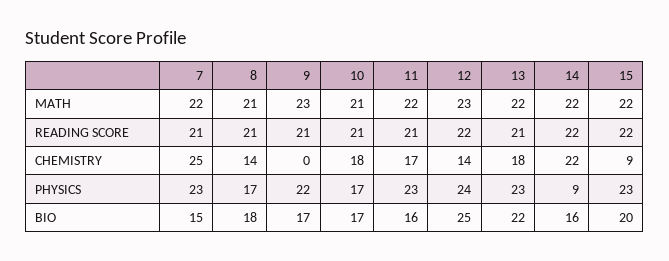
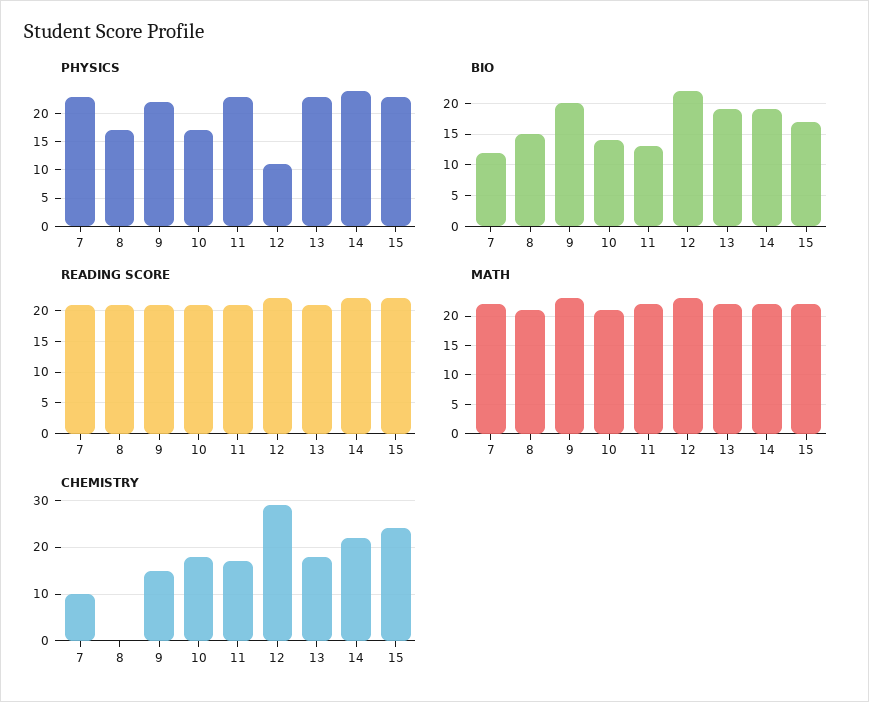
  {
    "MATH": {
      "7": 22,
      "8": 21,
      "9": 23,
      "10": 21,
      "11": 22,
      "12": 23,
      "13": 22,
      "14": 22,
      "15": 22
    },
    "READING SCORE": {
      "7": 21,
      "8": 21,
      "9": 21,
      "10": 21,
      "11": 21,
      "12": 22,
      "13": 21,
      "14": 22,
      "15": 22
    },
    "CHEMISTRY": {
-     "7": 25,
+     "7": 10,
-     "8": 14,
+     "8": 0,
-     "9": 0,
+     "9": 15,
      "10": 18,
      "11": 17,
-     "12": 14,
+     "12": 30,
      "13": 18,
      "14": 22,
-     "15": 9
+     "15": 25
    },
    "PHYSICS": {
      "7": 23,
      "8": 17,
      "9": 22,
      "10": 17,
      "11": 23,
-     "12": 24,
+     "12": 10,
      "13": 23,
-     "14": 9,
+     "14": 25,
      "15": 23
    },
    "BIO": {
-     "7": 15,
+     "7": 12,
-     "8": 18,
+     "8": 15,
-     "9": 17,
+     "9": 20,
-     "10": 17,
+     "10": 14,
-     "11": 16,
+     "11": 13,
-     "12": 25,
+     "12": 22,
-     "13": 22,
+     "13": 19,
-     "14": 16,
+     "14": 19,
-     "15": 20
+     "15": 17
    }
  }

